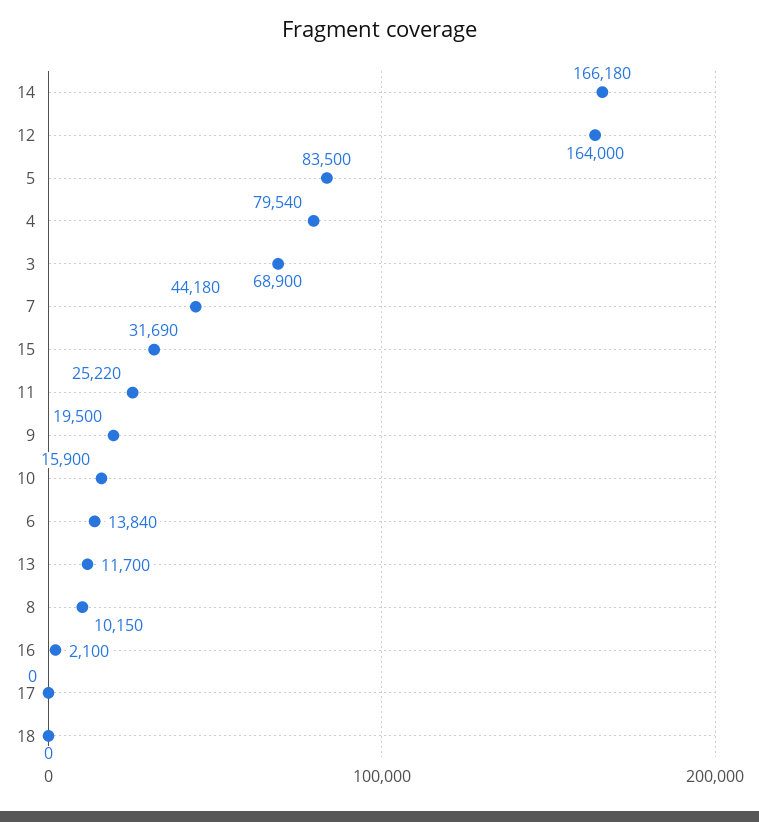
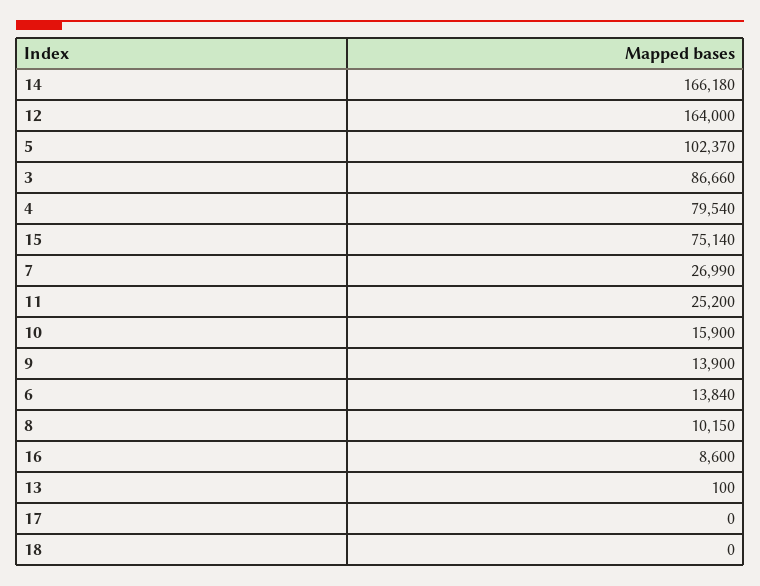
  {
    "14": 166180,
    "12": 164000,
-   "5": 83500,
+   "5": 102370,
    "4": 79540,
-   "3": 68900,
+   "3": 86660,
-   "7": 44180,
+   "7": 26990,
-   "15": 31690,
+   "15": 75140,
-   "11": 25220,
+   "11": 25200,
-   "9": 19500,
+   "9": 13900,
    "10": 15900,
    "6": 13840,
-   "13": 11700,
+   "13": 100,
    "8": 10150,
-   "16": 2100,
+   "16": 8600,
    "17": 0,
    "18": 0
  }

